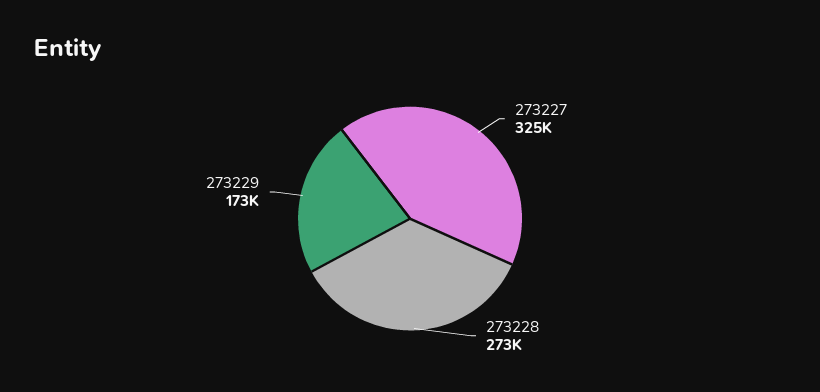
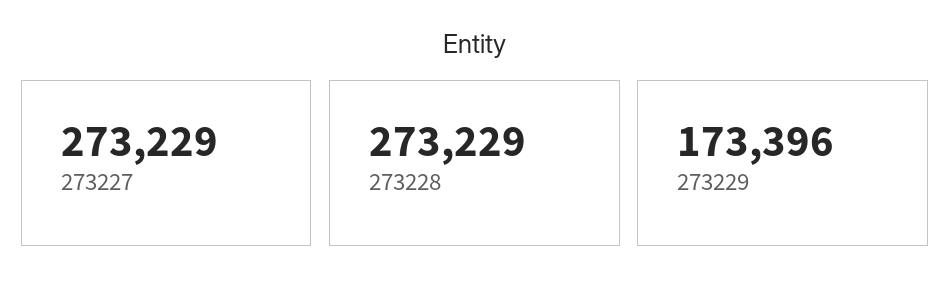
  {
-   "273227": 325000,
+   "273227": 273229,
    "273228": 273229,
    "273229": 173396
  }

